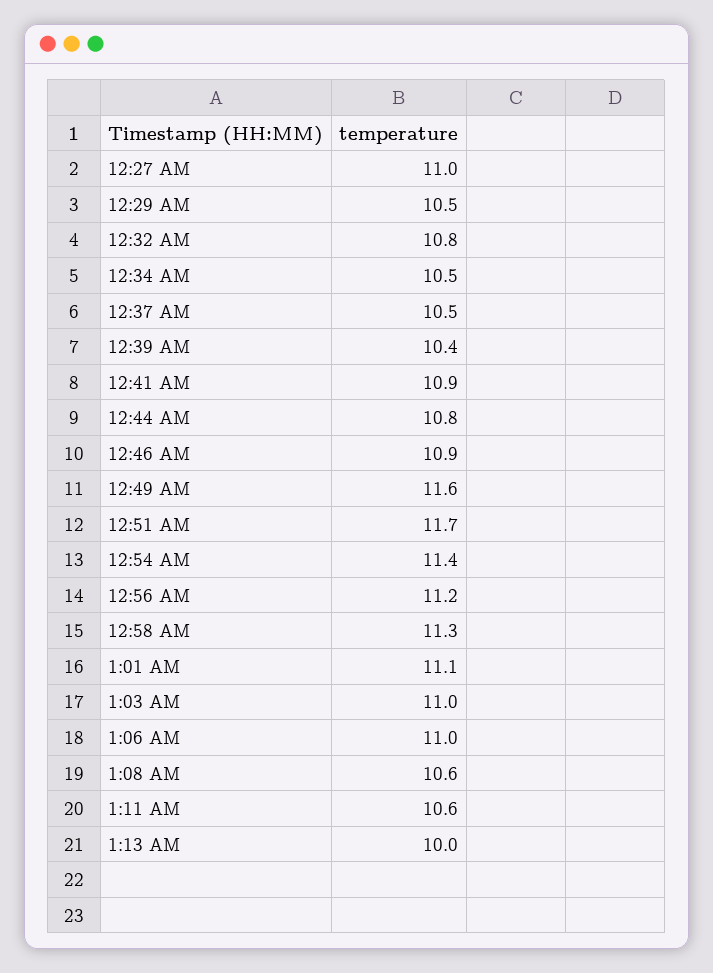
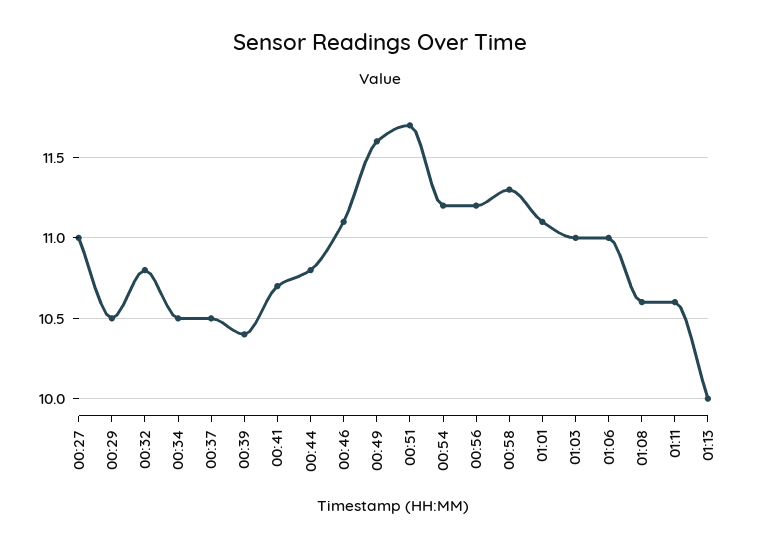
  {
    "12:27 AM": 11,
    "12:29 AM": 10.5,
    "12:32 AM": 10.8,
    "12:34 AM": 10.5,
    "12:37 AM": 10.5,
    "12:39 AM": 10.4,
-   "12:41 AM": 10.9,
+   "12:41 AM": 10.7,
    "12:44 AM": 10.8,
-   "12:46 AM": 10.9,
+   "12:46 AM": 11.1,
    "12:49 AM": 11.6,
    "12:51 AM": 11.7,
-   "12:54 AM": 11.4,
+   "12:54 AM": 11.2,
    "12:56 AM": 11.2,
    "12:58 AM": 11.3,
    "1:01 AM": 11.1,
    "1:03 AM": 11,
    "1:06 AM": 11,
    "1:08 AM": 10.6,
    "1:11 AM": 10.6,
    "1:13 AM": 10
  }

